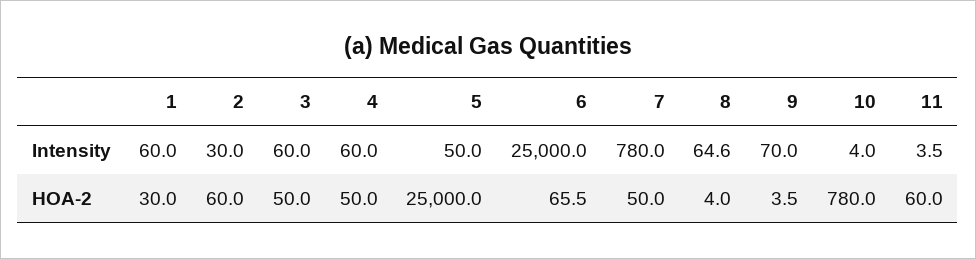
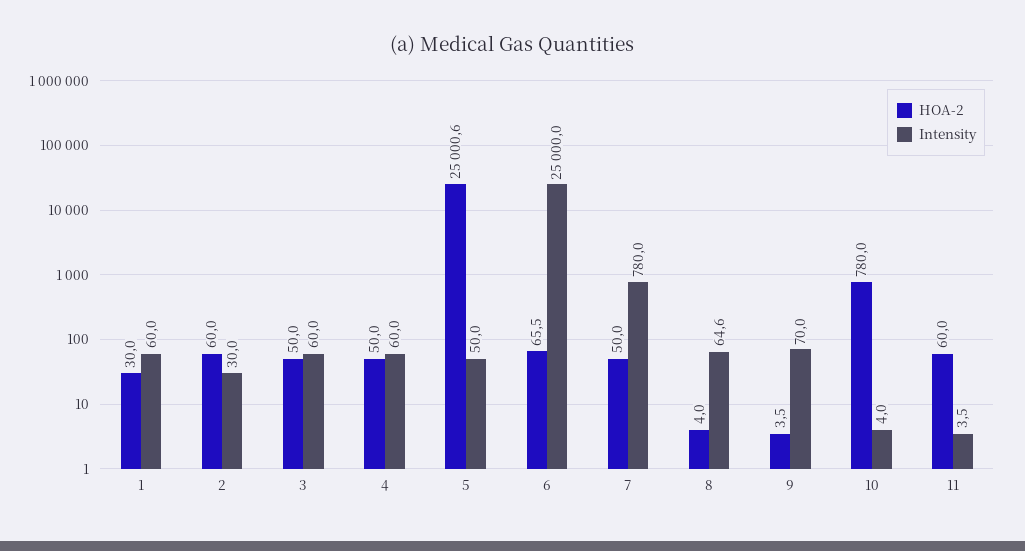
  {
    "Intensity": {
      "1": 60,
      "2": 30,
      "3": 60,
      "4": 60,
      "5": 50,
      "6": 25000,
      "7": 780,
      "8": 64.6,
      "9": 70,
      "10": 4,
      "11": 3.5
    },
    "HOA-2": {
      "1": 30,
      "2": 60,
      "3": 50,
      "4": 50,
-     "5": 25000,
+     "5": 25000.6,
      "6": 65.5,
      "7": 50,
      "8": 4,
      "9": 3.5,
      "10": 780,
      "11": 60
    }
  }

